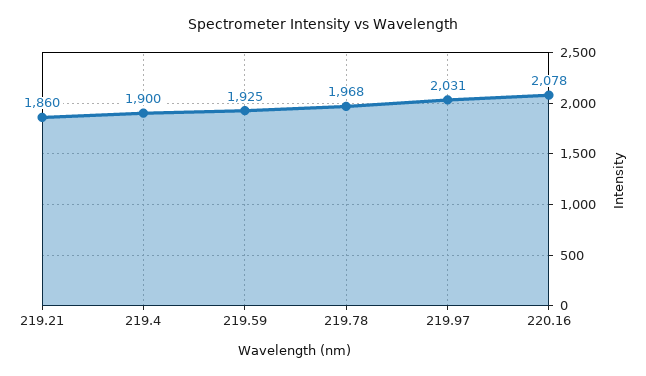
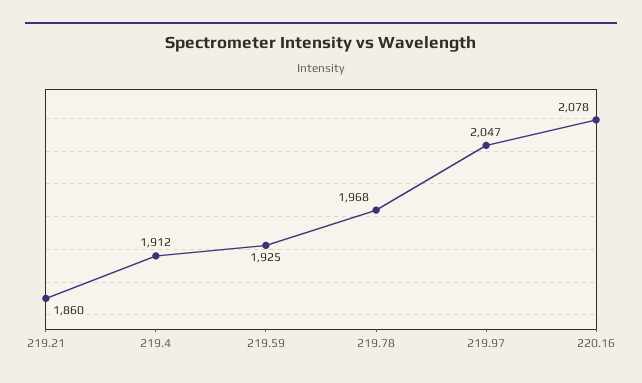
  {
    "219.21": 1860,
-   "219.4": 1900,
+   "219.4": 1912,
    "219.59": 1925,
    "219.78": 1968,
-   "219.97": 2031,
+   "219.97": 2047,
    "220.16": 2078
  }

